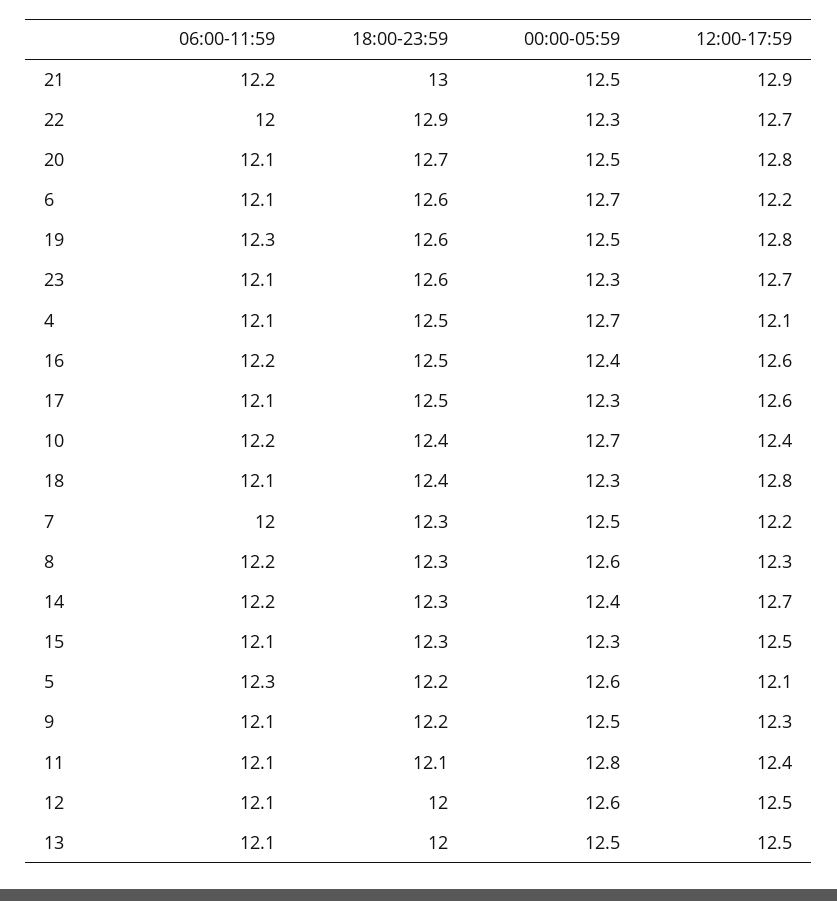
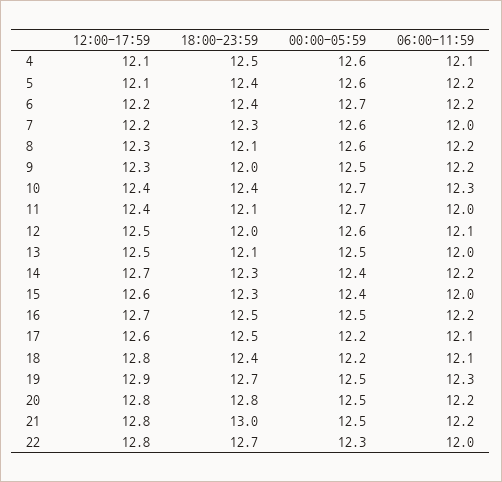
  {
    "06:00-11:59": {
      "21": 12.2,
      "22": 12,
-     "20": 12.1,
+     "20": 12.2,
-     "6": 12.1,
+     "6": 12.2,
      "19": 12.3,
-     "23": 12.1,
      "4": 12.1,
      "16": 12.2,
      "17": 12.1,
-     "10": 12.2,
+     "10": 12.3,
      "18": 12.1,
      "7": 12,
      "8": 12.2,
      "14": 12.2,
-     "15": 12.1,
+     "15": 12,
-     "5": 12.3,
+     "5": 12.2,
-     "9": 12.1,
+     "9": 12.2,
-     "11": 12.1,
+     "11": 12,
      "12": 12.1,
-     "13": 12.1
+     "13": 12
    },
    "18:00-23:59": {
      "21": 13,
-     "22": 12.9,
+     "22": 12.7,
-     "20": 12.7,
+     "20": 12.8,
-     "6": 12.6,
+     "6": 12.4,
-     "19": 12.6,
+     "19": 12.7,
-     "23": 12.6,
      "4": 12.5,
      "16": 12.5,
      "17": 12.5,
      "10": 12.4,
      "18": 12.4,
      "7": 12.3,
-     "8": 12.3,
+     "8": 12.1,
      "14": 12.3,
      "15": 12.3,
-     "5": 12.2,
+     "5": 12.4,
-     "9": 12.2,
+     "9": 12,
      "11": 12.1,
      "12": 12,
-     "13": 12
+     "13": 12.1
    },
    "00:00-05:59": {
      "21": 12.5,
      "22": 12.3,
      "20": 12.5,
      "6": 12.7,
      "19": 12.5,
-     "23": 12.3,
-     "4": 12.7,
+     "4": 12.6,
-     "16": 12.4,
+     "16": 12.5,
-     "17": 12.3,
+     "17": 12.2,
      "10": 12.7,
-     "18": 12.3,
+     "18": 12.2,
-     "7": 12.5,
+     "7": 12.6,
      "8": 12.6,
      "14": 12.4,
-     "15": 12.3,
+     "15": 12.4,
      "5": 12.6,
      "9": 12.5,
-     "11": 12.8,
+     "11": 12.7,
      "12": 12.6,
      "13": 12.5
    },
    "12:00-17:59": {
-     "21": 12.9,
+     "21": 12.8,
-     "22": 12.7,
+     "22": 12.8,
      "20": 12.8,
      "6": 12.2,
-     "19": 12.8,
+     "19": 12.9,
-     "23": 12.7,
      "4": 12.1,
-     "16": 12.6,
+     "16": 12.7,
      "17": 12.6,
      "10": 12.4,
      "18": 12.8,
      "7": 12.2,
      "8": 12.3,
      "14": 12.7,
-     "15": 12.5,
+     "15": 12.6,
      "5": 12.1,
      "9": 12.3,
      "11": 12.4,
      "12": 12.5,
      "13": 12.5
    }
  }

